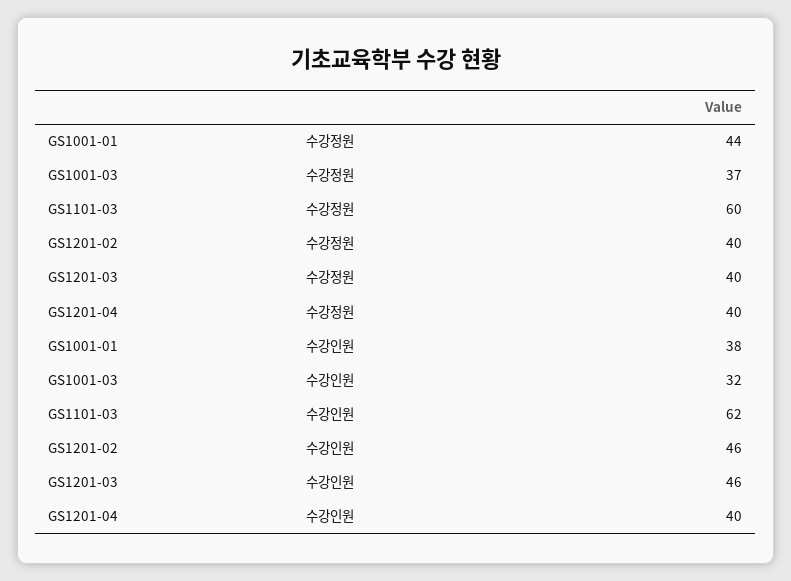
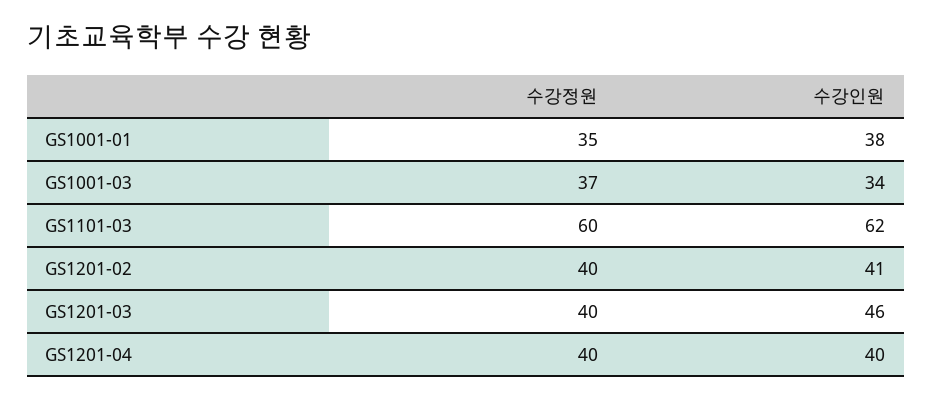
  {
    "GS1001-01": {
-     "수강정원": 44,
+     "수강정원": 35,
      "수강인원": 38
    },
    "GS1001-03": {
      "수강정원": 37,
-     "수강인원": 32
+     "수강인원": 34
    },
    "GS1101-03": {
      "수강정원": 60,
      "수강인원": 62
    },
    "GS1201-02": {
      "수강정원": 40,
-     "수강인원": 46
+     "수강인원": 41
    },
    "GS1201-03": {
      "수강정원": 40,
      "수강인원": 46
    },
    "GS1201-04": {
      "수강정원": 40,
      "수강인원": 40
    }
  }

